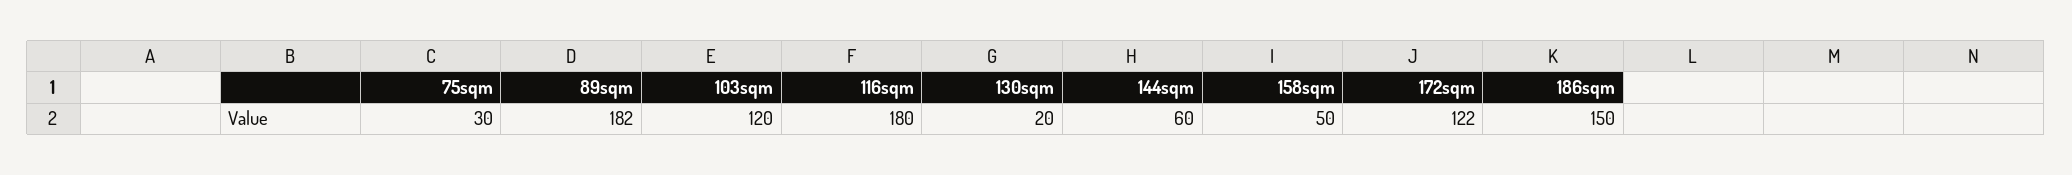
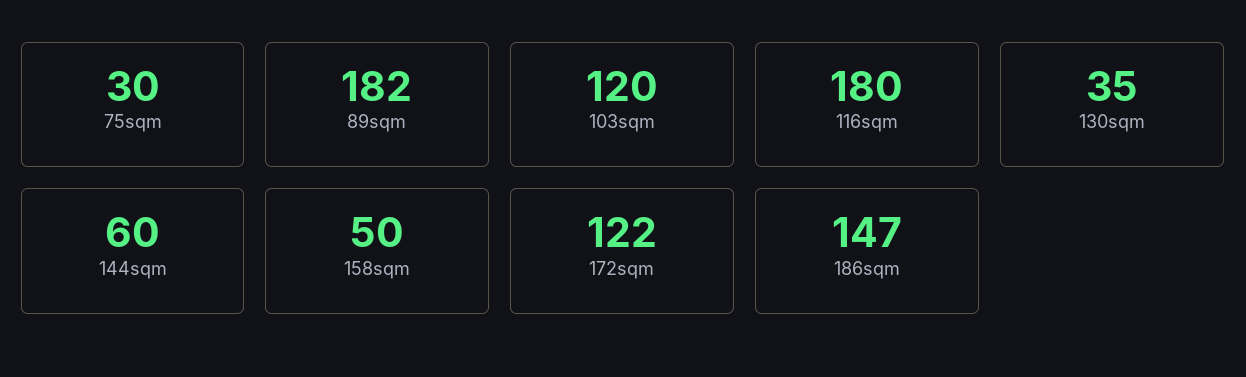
  {
    "75sqm": 30,
    "89sqm": 182,
    "103sqm": 120,
    "116sqm": 180,
-   "130sqm": 20,
+   "130sqm": 35,
    "144sqm": 60,
    "158sqm": 50,
    "172sqm": 122,
-   "186sqm": 150
+   "186sqm": 147
  }

